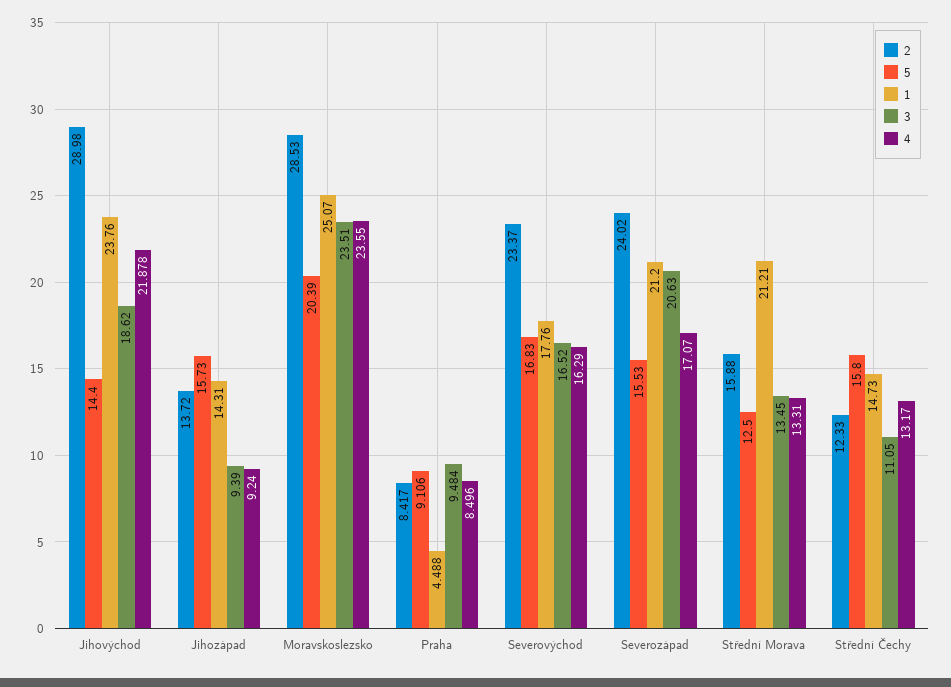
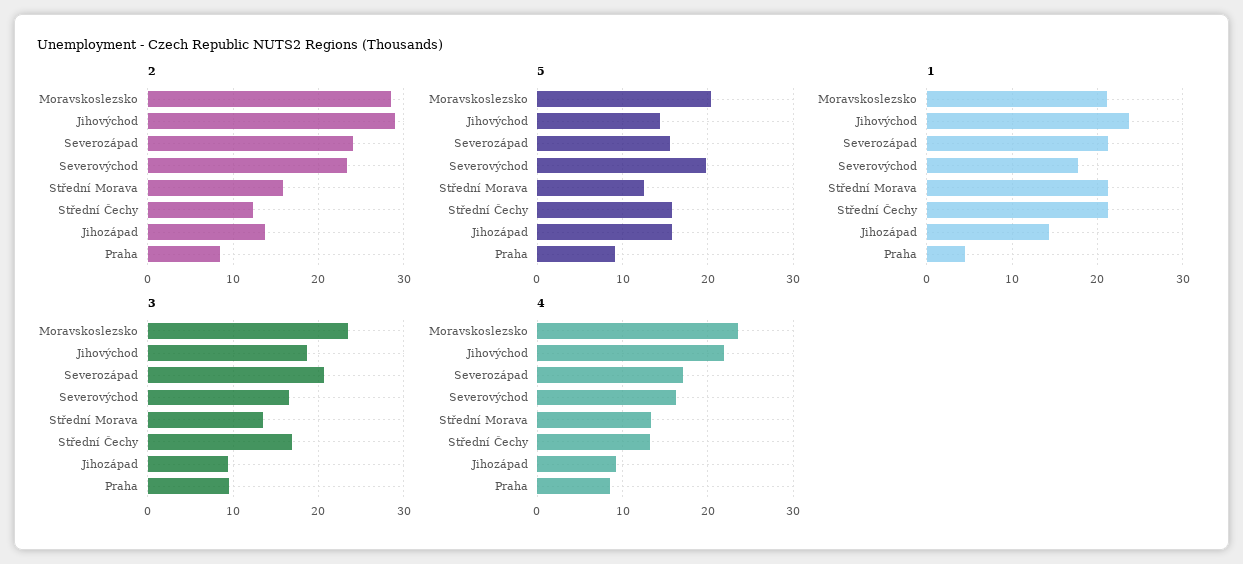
  {
    "2": {
      "Jihovýchod": 28.98,
      "Jihozápad": 13.72,
      "Moravskoslezsko": 28.53,
      "Praha": 8.417,
      "Severovýchod": 23.37,
      "Severozápad": 24.02,
      "Střední Morava": 15.88,
      "Střední Čechy": 12.33
    },
    "5": {
      "Jihovýchod": 14.4,
      "Jihozápad": 15.73,
      "Moravskoslezsko": 20.39,
      "Praha": 9.106,
-     "Severovýchod": 16.83,
+     "Severovýchod": 20,
      "Severozápad": 15.53,
      "Střední Morava": 12.5,
      "Střední Čechy": 15.8
    },
    "1": {
      "Jihovýchod": 23.76,
      "Jihozápad": 14.31,
-     "Moravskoslezsko": 25.07,
+     "Moravskoslezsko": 21,
      "Praha": 4.488,
      "Severovýchod": 17.76,
      "Severozápad": 21.2,
      "Střední Morava": 21.21,
-     "Střední Čechy": 14.73
+     "Střední Čechy": 21
    },
    "3": {
      "Jihovýchod": 18.62,
      "Jihozápad": 9.39,
      "Moravskoslezsko": 23.51,
      "Praha": 9.484,
      "Severovýchod": 16.52,
      "Severozápad": 20.63,
      "Střední Morava": 13.45,
-     "Střední Čechy": 11.05
+     "Střední Čechy": 17
    },
    "4": {
      "Jihovýchod": 21.878,
      "Jihozápad": 9.24,
      "Moravskoslezsko": 23.55,
      "Praha": 8.496,
      "Severovýchod": 16.29,
      "Severozápad": 17.07,
      "Střední Morava": 13.31,
      "Střední Čechy": 13.17
    }
  }

